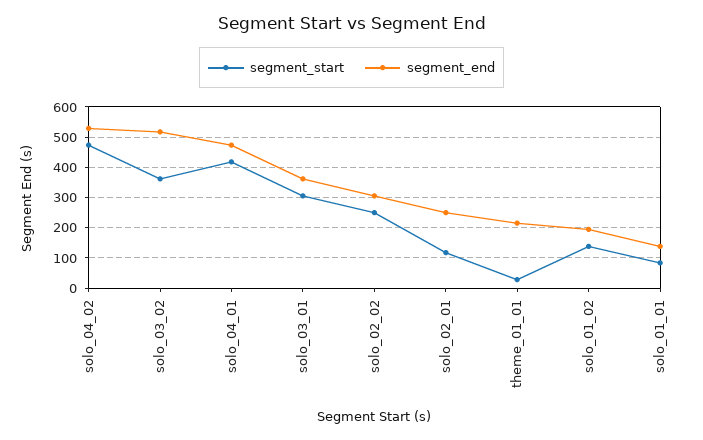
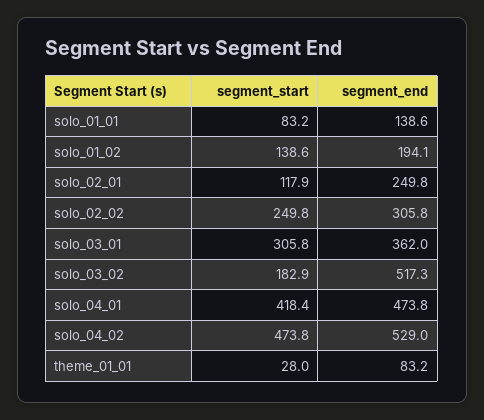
  {
    "segment_start": {
      "solo_04_02": 473.8,
-     "solo_03_02": 360,
+     "solo_03_02": 182.9,
      "solo_04_01": 418.4,
      "solo_03_01": 305.8,
      "solo_02_02": 249.8,
      "solo_02_01": 117.9,
      "theme_01_01": 28,
      "solo_01_02": 138.6,
      "solo_01_01": 83.2
    },
    "segment_end": {
      "solo_04_02": 529,
      "solo_03_02": 517.3,
      "solo_04_01": 473.8,
      "solo_03_01": 362,
      "solo_02_02": 305.8,
      "solo_02_01": 249.8,
-     "theme_01_01": 220,
+     "theme_01_01": 83.2,
      "solo_01_02": 194.1,
      "solo_01_01": 138.6
    }
  }

